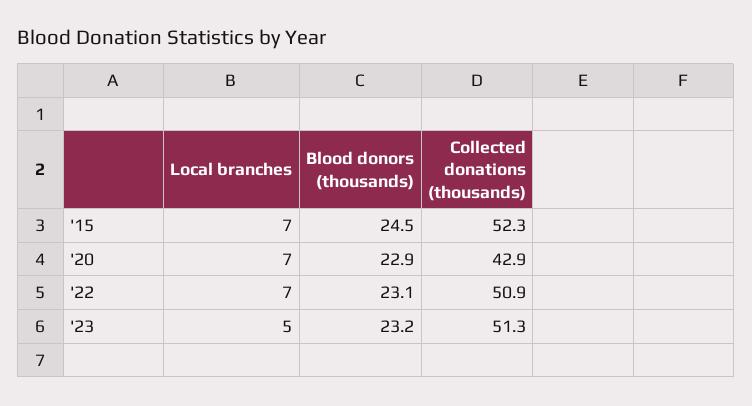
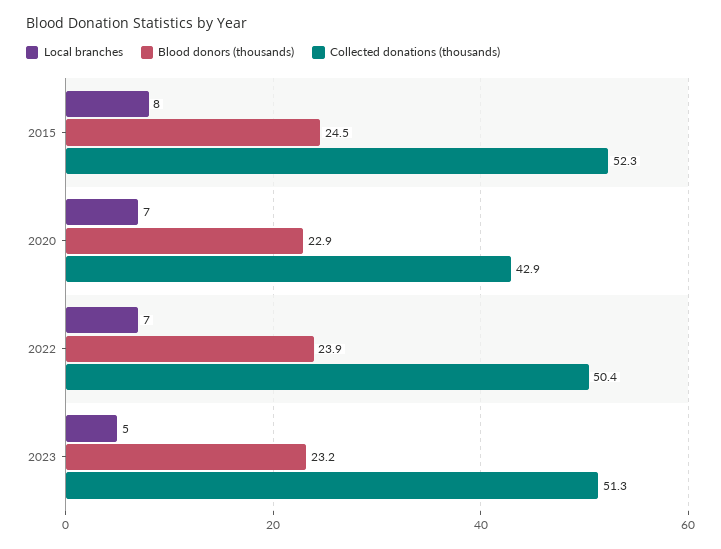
  {
    "Local branches": {
-     "'15": 7,
+     "'15": 8,
      "'20": 7,
      "'22": 7,
      "'23": 5
    },
    "Blood donors (thousands)": {
      "'15": 24.5,
      "'20": 22.9,
-     "'22": 23.1,
+     "'22": 23.9,
      "'23": 23.2
    },
    "Collected donations (thousands)": {
      "'15": 52.3,
      "'20": 42.9,
-     "'22": 50.9,
+     "'22": 50.4,
      "'23": 51.3
    }
  }

